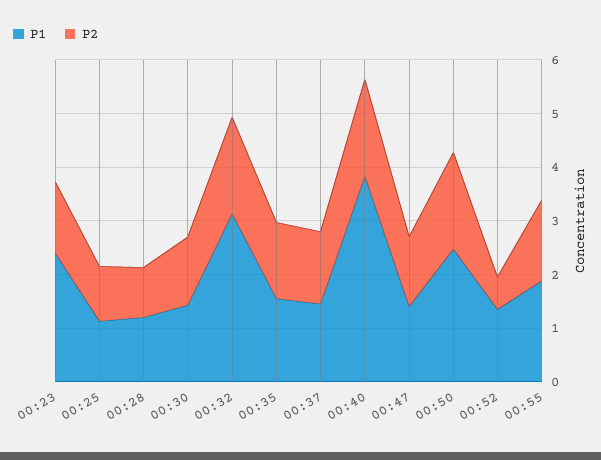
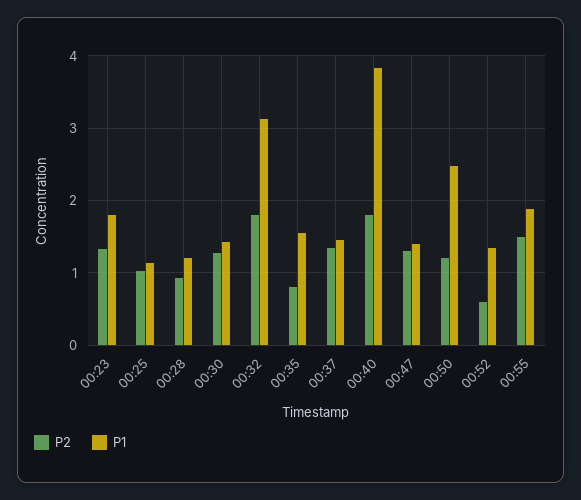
  {
    "P1": {
-     "00:23": 2.4,
+     "00:23": 1.8,
      "00:25": 1.1,
      "00:28": 1.2,
      "00:30": 1.4,
      "00:32": 3.1,
      "00:35": 1.6,
      "00:37": 1.5,
      "00:40": 3.8,
      "00:47": 1.4,
      "00:50": 2.5,
      "00:52": 1.4,
      "00:55": 1.9
    },
    "P2": {
      "00:23": 1.3,
      "00:25": 1,
      "00:28": 0.9,
      "00:30": 1.3,
      "00:32": 1.8,
-     "00:35": 1.4,
+     "00:35": 0.8,
      "00:37": 1.4,
      "00:40": 1.8,
      "00:47": 1.3,
-     "00:50": 1.8,
+     "00:50": 1.2,
      "00:52": 0.6,
      "00:55": 1.5
    }
  }

